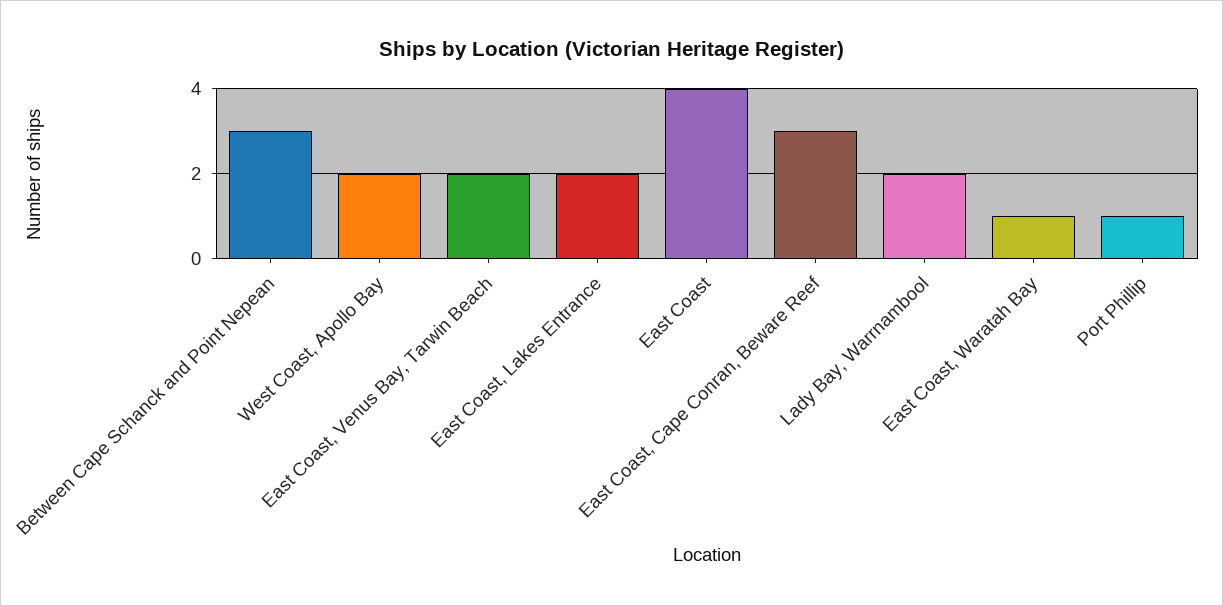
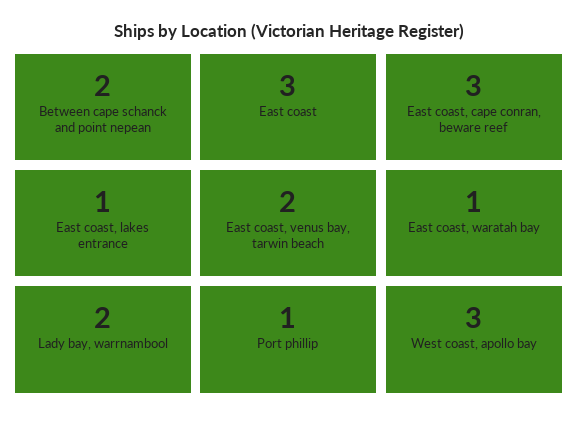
  {
-   "Between Cape Schanck and Point Nepean": 3,
+   "Between Cape Schanck and Point Nepean": 2,
-   "West Coast, Apollo Bay": 2,
+   "West Coast, Apollo Bay": 3,
    "East Coast, Venus Bay, Tarwin Beach": 2,
-   "East Coast, Lakes Entrance": 2,
+   "East Coast, Lakes Entrance": 1,
-   "East Coast": 4,
+   "East Coast": 3,
    "East Coast, Cape Conran, Beware Reef": 3,
    "Lady Bay, Warrnambool": 2,
    "East Coast, Waratah Bay": 1,
    "Port Phillip": 1
  }

